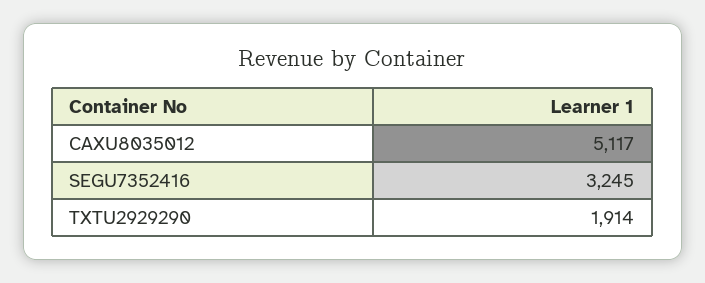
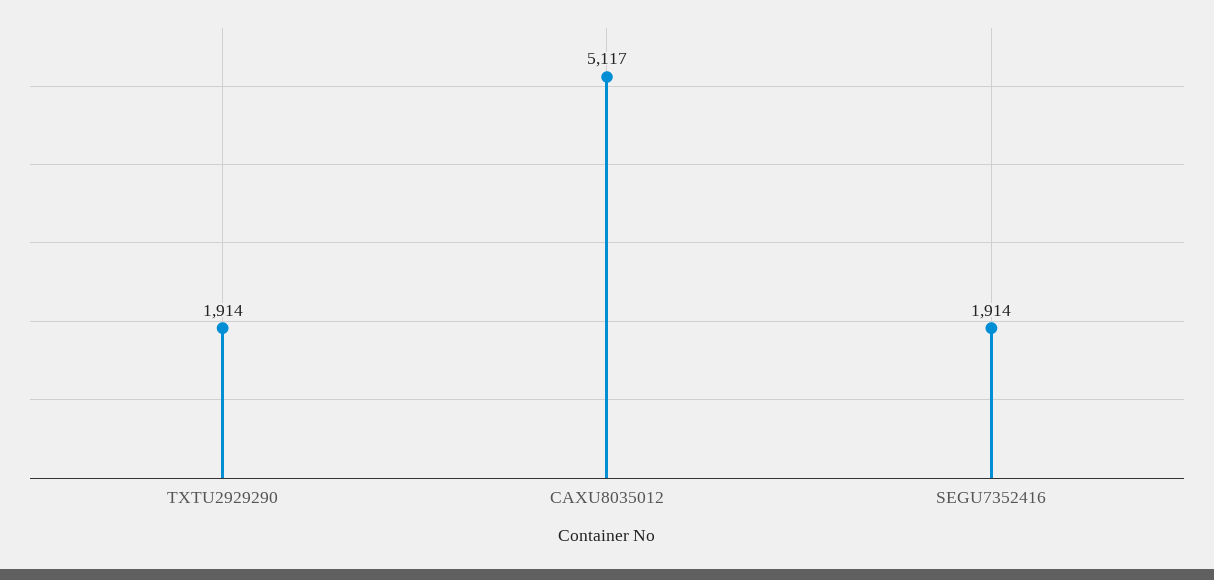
  {
    "CAXU8035012": 5117,
-   "SEGU7352416": 3245,
+   "SEGU7352416": 1914,
    "TXTU2929290": 1914
  }

